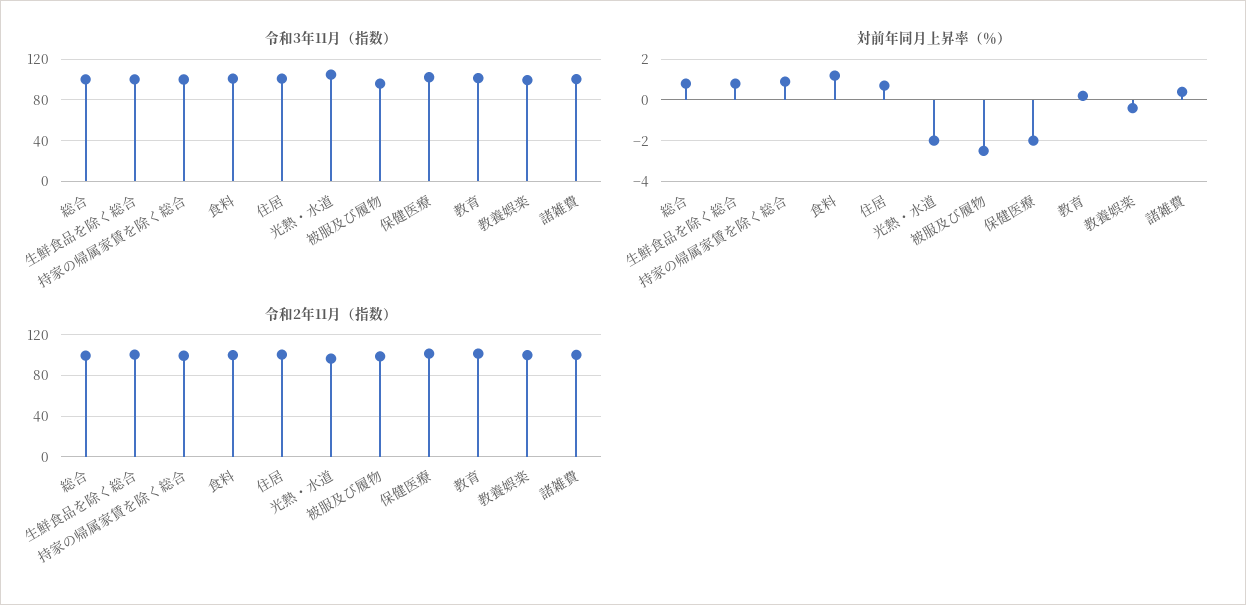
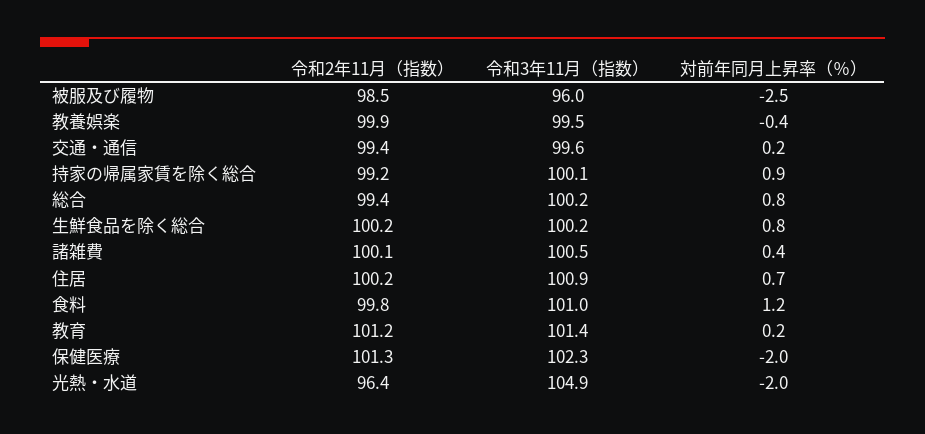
  {
    "令和3年11月（指数）": {
      "総合": 100.2,
      "生鮮食品を除く総合": 100.2,
      "持家の帰属家賃を除く総合": 100.1,
      "食料": 101,
      "住居": 100.9,
      "光熱・水道": 104.9,
      "被服及び履物": 96,
      "保健医療": 102.3,
      "教育": 101.4,
      "教養娯楽": 99.5,
-     "諸雑費": 100.5
+     "諸雑費": 100.5,
+     "交通・通信": 99.6
    },
    "対前年同月上昇率（％）": {
      "総合": 0.8,
      "生鮮食品を除く総合": 0.8,
      "持家の帰属家賃を除く総合": 0.9,
      "食料": 1.2,
      "住居": 0.7,
      "光熱・水道": -2,
      "被服及び履物": -2.5,
      "保健医療": -2,
      "教育": 0.2,
      "教養娯楽": -0.4,
-     "諸雑費": 0.4
+     "諸雑費": 0.4,
+     "交通・通信": 0.2
    },
    "令和2年11月（指数）": {
      "総合": 99.4,
      "生鮮食品を除く総合": 100.2,
      "持家の帰属家賃を除く総合": 99.2,
      "食料": 99.8,
      "住居": 100.2,
      "光熱・水道": 96.4,
      "被服及び履物": 98.5,
      "保健医療": 101.3,
      "教育": 101.2,
      "教養娯楽": 99.9,
-     "諸雑費": 100.1
+     "諸雑費": 100.1,
+     "交通・通信": 99.4
    }
  }

